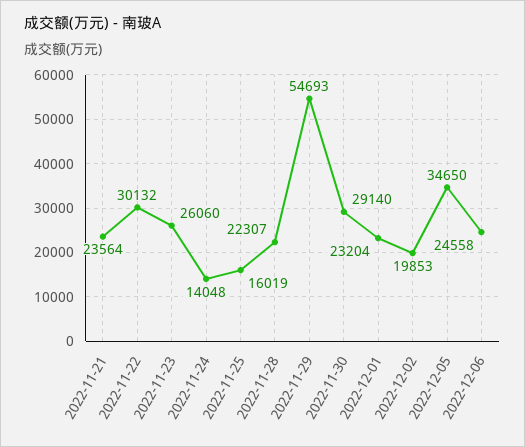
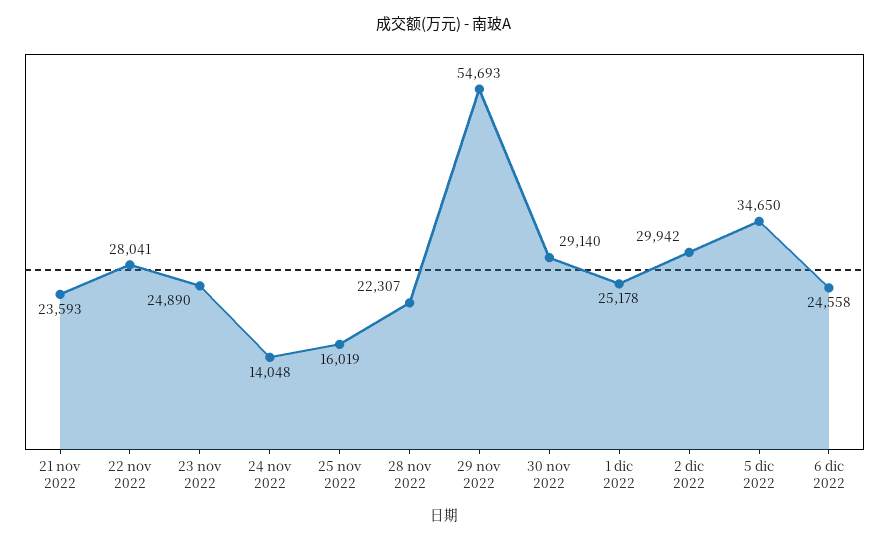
  {
-   "2022-11-21": 23564,
+   "2022-11-21": 23593,
-   "2022-11-22": 30132,
+   "2022-11-22": 28041,
-   "2022-11-23": 26060,
+   "2022-11-23": 24890,
    "2022-11-24": 14048,
    "2022-11-25": 16019,
    "2022-11-28": 22307,
    "2022-11-29": 54693,
    "2022-11-30": 29140,
-   "2022-12-01": 23204,
+   "2022-12-01": 25178,
-   "2022-12-02": 19853,
+   "2022-12-02": 29942,
    "2022-12-05": 34650,
    "2022-12-06": 24558
  }

